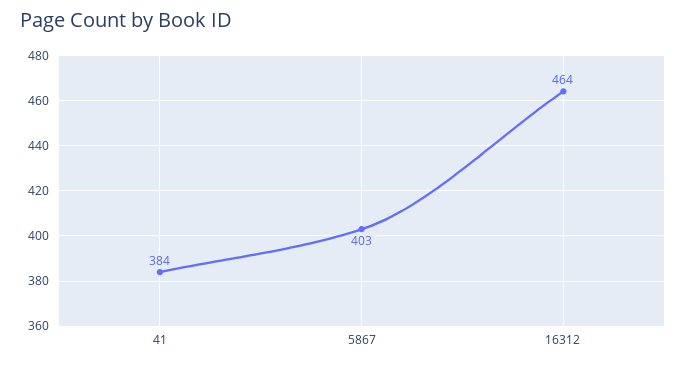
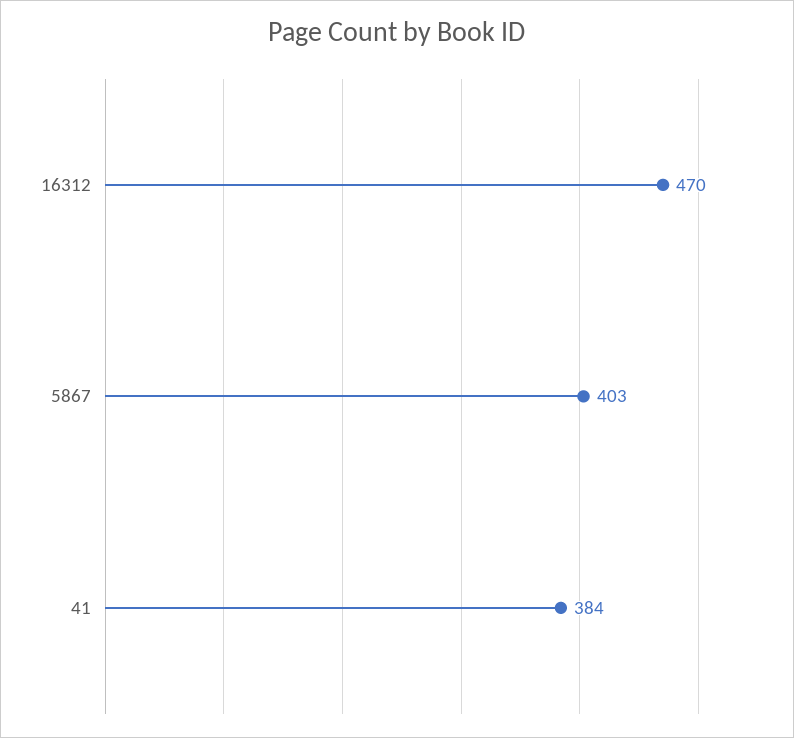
  {
    "41": 384,
    "5867": 403,
-   "16312": 464
+   "16312": 470
  }

